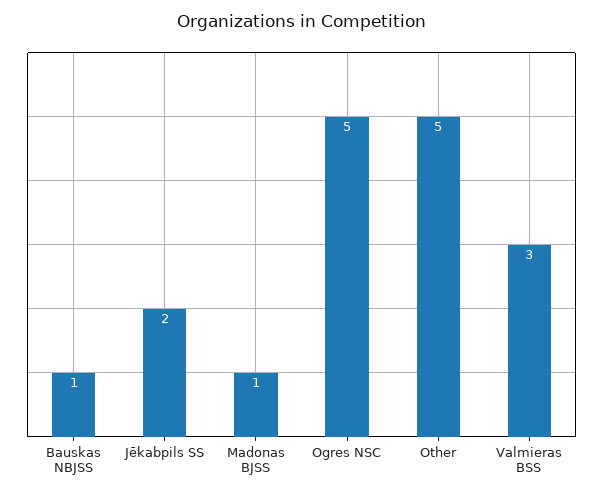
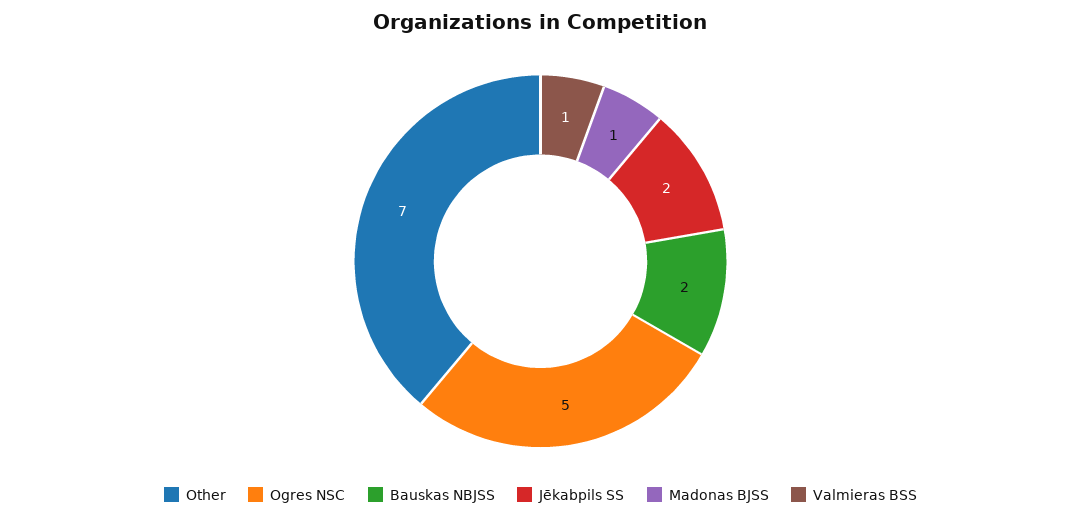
  {
-   "Bauskas NBJSS": 1,
+   "Bauskas NBJSS": 2,
    "Jēkabpils SS": 2,
    "Madonas BJSS": 1,
    "Ogres NSC": 5,
-   "Other": 5,
+   "Other": 7,
-   "Valmieras BSS": 3
+   "Valmieras BSS": 1
  }

